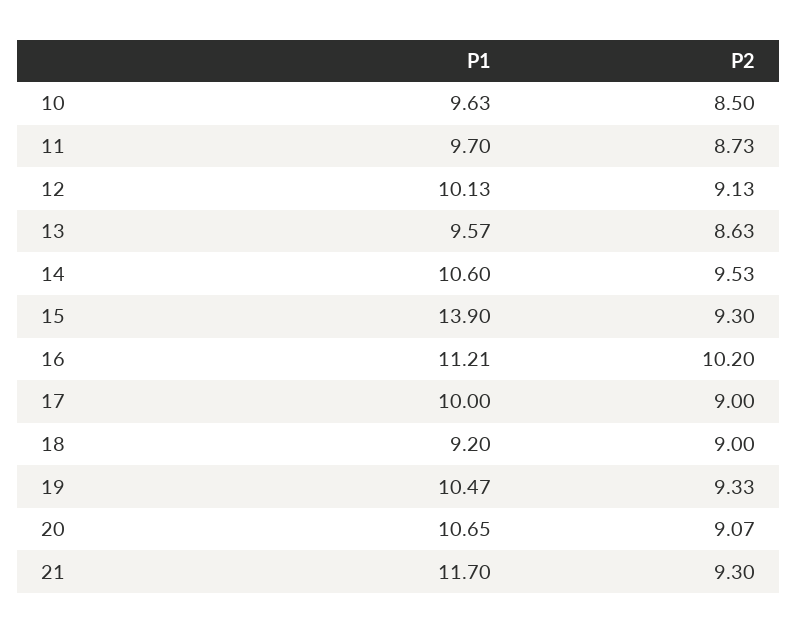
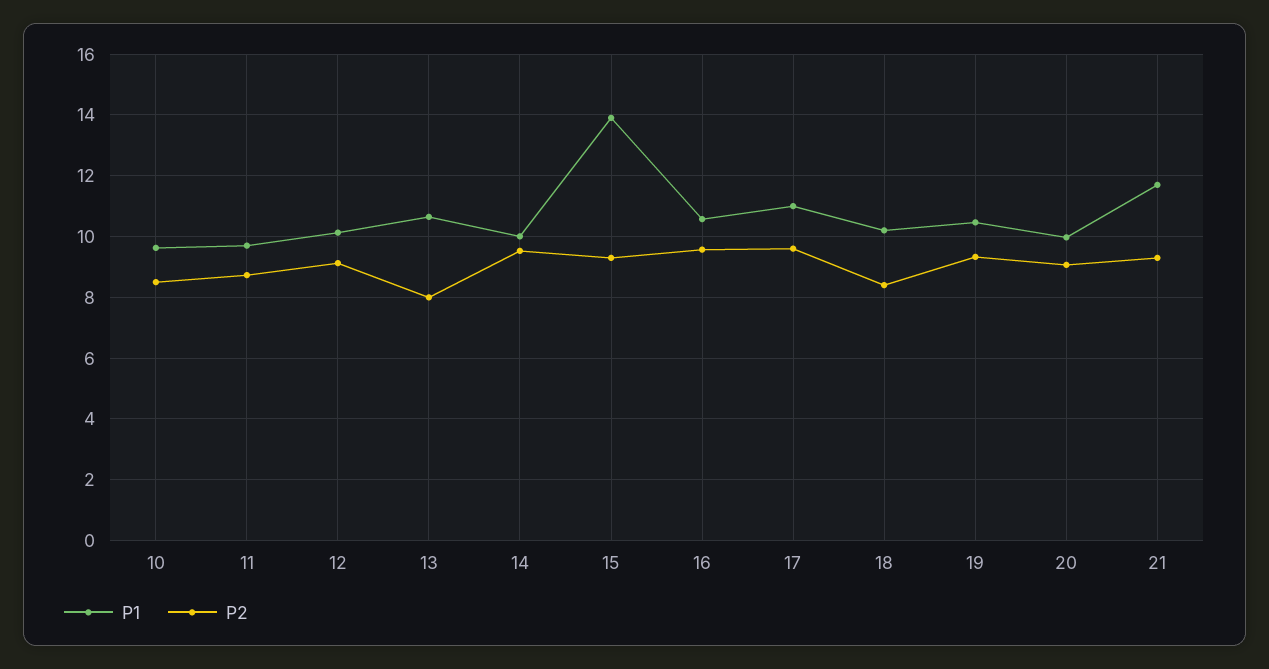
  {
    "P1": {
      "10": 9.63,
      "11": 9.7,
      "12": 10.13,
-     "13": 9.57,
+     "13": 10.6,
-     "14": 10.6,
+     "14": 10,
      "15": 13.9,
-     "16": 11.21,
+     "16": 10.6,
-     "17": 10,
+     "17": 11,
-     "18": 9.2,
+     "18": 10.2,
      "19": 10.47,
-     "20": 10.65,
+     "20": 10,
      "21": 11.7
    },
    "P2": {
      "10": 8.5,
      "11": 8.73,
      "12": 9.13,
-     "13": 8.63,
+     "13": 8,
      "14": 9.53,
      "15": 9.3,
-     "16": 10.2,
+     "16": 9.6,
-     "17": 9,
+     "17": 9.6,
-     "18": 9,
+     "18": 8.4,
      "19": 9.33,
      "20": 9.07,
      "21": 9.3
    }
  }

